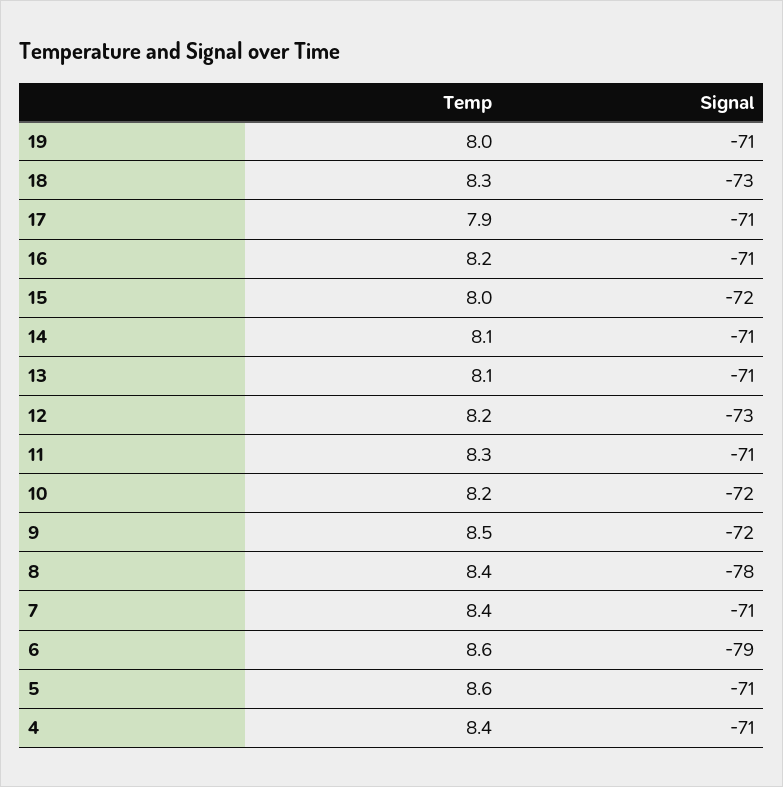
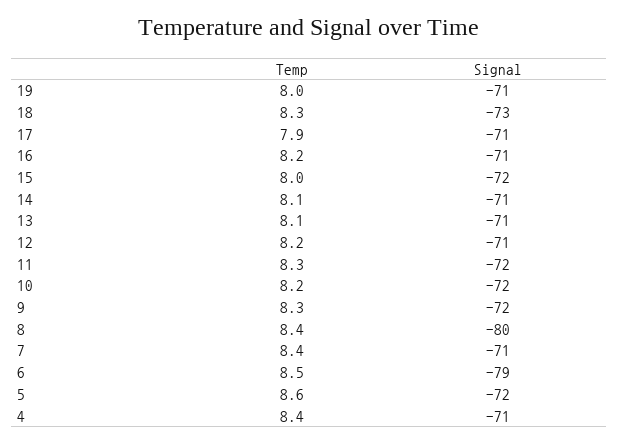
  {
    "Temp": {
      "19": 8,
      "18": 8.3,
      "17": 7.9,
      "16": 8.2,
      "15": 8,
      "14": 8.1,
      "13": 8.1,
      "12": 8.2,
      "11": 8.3,
      "10": 8.2,
-     "9": 8.5,
+     "9": 8.3,
      "8": 8.4,
      "7": 8.4,
-     "6": 8.6,
+     "6": 8.5,
      "5": 8.6,
      "4": 8.4
    },
    "Signal": {
      "19": -71,
      "18": -73,
      "17": -71,
      "16": -71,
      "15": -72,
      "14": -71,
      "13": -71,
-     "12": -73,
+     "12": -71,
-     "11": -71,
+     "11": -72,
      "10": -72,
      "9": -72,
-     "8": -78,
+     "8": -80,
      "7": -71,
      "6": -79,
-     "5": -71,
+     "5": -72,
      "4": -71
    }
  }

